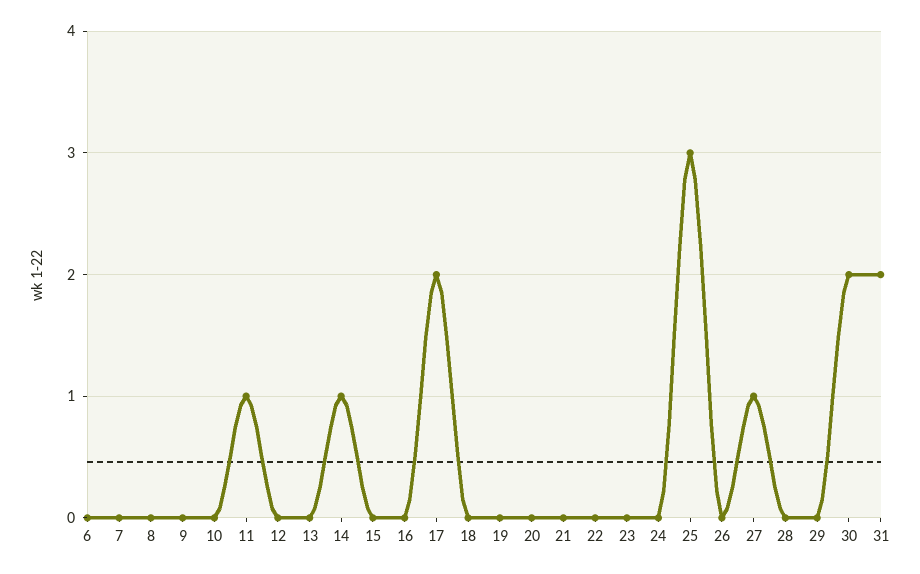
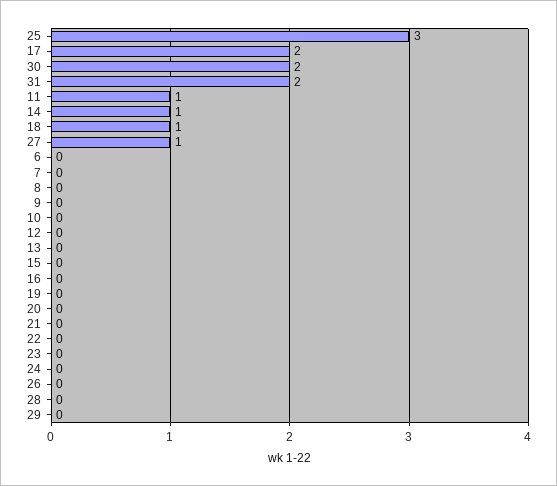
  {
    "6": 0,
    "7": 0,
    "8": 0,
    "9": 0,
    "10": 0,
    "11": 1,
    "12": 0,
    "13": 0,
    "14": 1,
    "15": 0,
    "16": 0,
    "17": 2,
-   "18": 0,
+   "18": 1,
    "19": 0,
    "20": 0,
    "21": 0,
    "22": 0,
    "23": 0,
    "24": 0,
    "25": 3,
    "26": 0,
    "27": 1,
    "28": 0,
    "29": 0,
    "30": 2,
    "31": 2
  }

